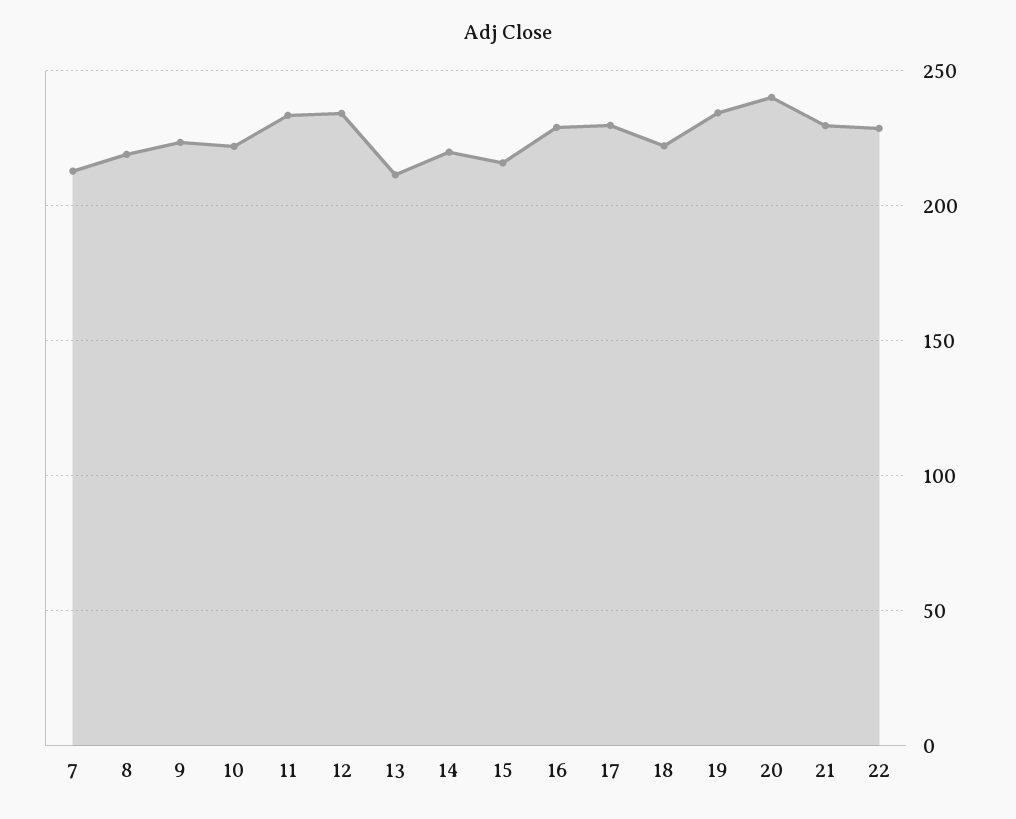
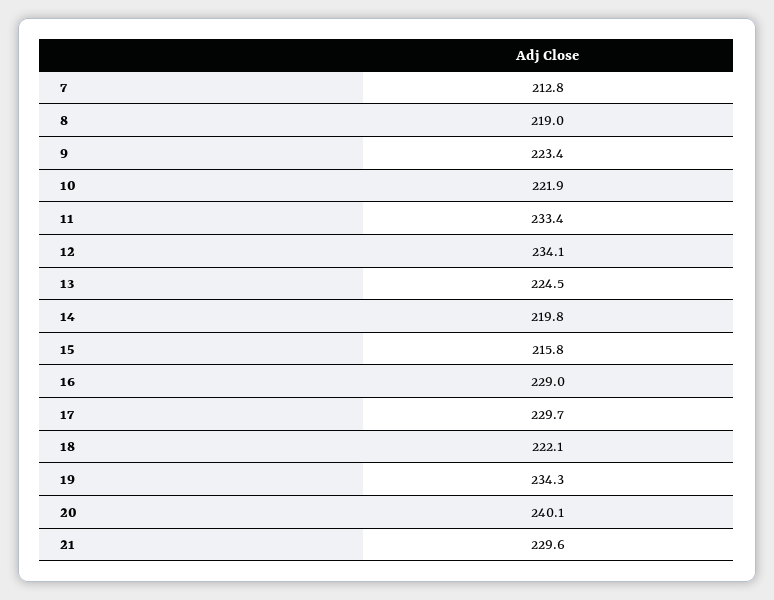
  {
    "7": 212.8,
    "8": 219,
    "9": 223.4,
    "10": 221.9,
    "11": 233.4,
    "12": 234.1,
-   "13": 210,
+   "13": 224.5,
    "14": 219.8,
    "15": 215.8,
    "16": 229,
    "17": 229.7,
    "18": 222.1,
    "19": 234.3,
    "20": 240.1,
-   "21": 229.6,
+   "21": 229.6
-   "22": 230
  }

